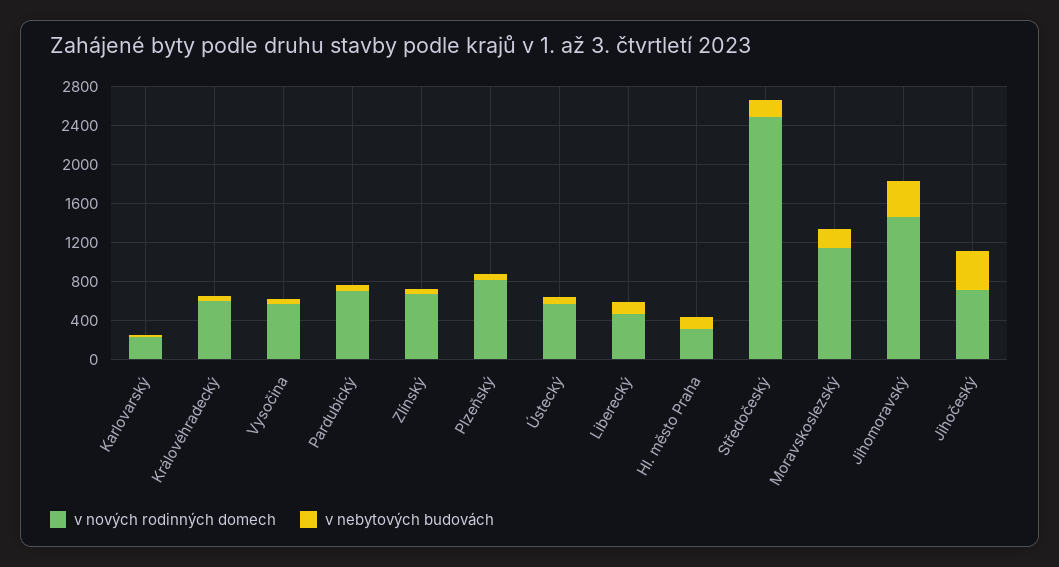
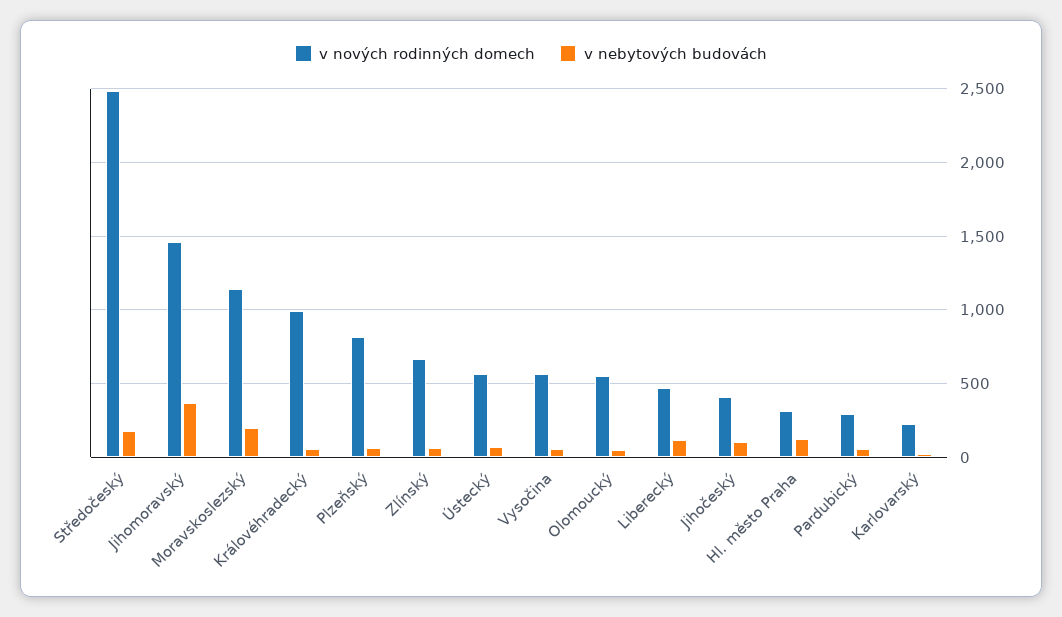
  {
    "v nových rodinných domech": {
      "Karlovarský": 200,
-     "Královéhradecký": 600,
+     "Královéhradecký": 1000,
      "Vysočina": 550,
-     "Pardubický": 700,
+     "Pardubický": 300,
      "Zlínský": 650,
      "Plzeňský": 800,
      "Ústecký": 550,
      "Liberecký": 450,
      "Hl. město Praha": 300,
      "Středočeský": 2500,
      "Moravskoslezský": 1150,
      "Jihomoravský": 1450,
-     "Jihočeský": 700
+     "Jihočeský": 400,
+     "Olomoucký": 550
    },
    "v nebytových budovách": {
      "Karlovarský": 0,
      "Královéhradecký": 50,
      "Vysočina": 50,
      "Pardubický": 50,
      "Zlínský": 50,
      "Plzeňský": 50,
      "Ústecký": 50,
      "Liberecký": 100,
      "Hl. město Praha": 100,
      "Středočeský": 200,
      "Moravskoslezský": 200,
      "Jihomoravský": 350,
-     "Jihočeský": 400
+     "Jihočeský": 100,
+     "Olomoucký": 50
    }
  }

